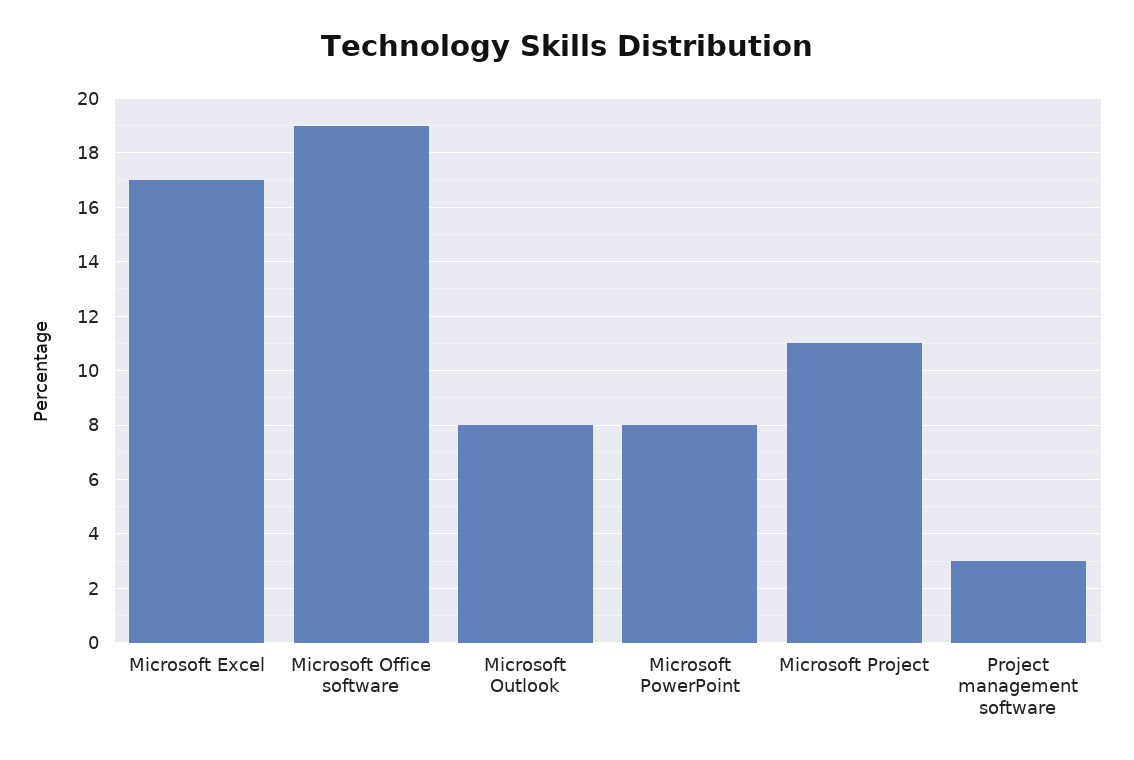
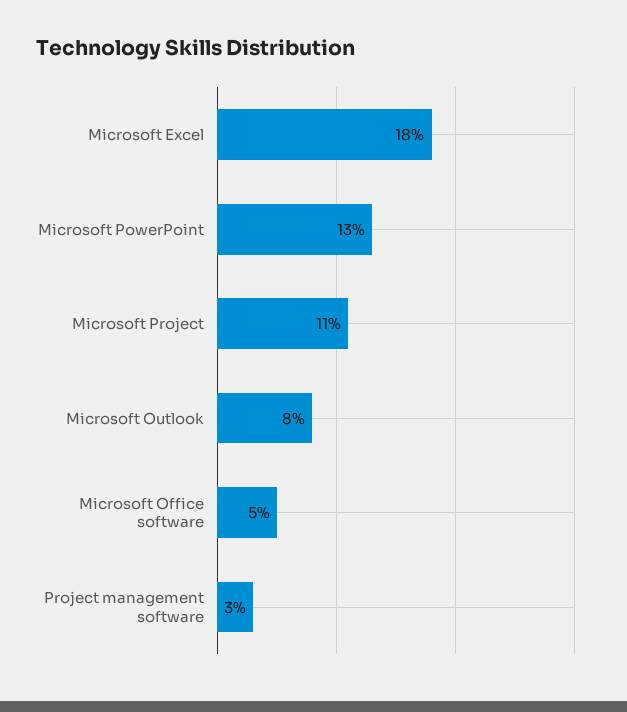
  {
-   "Microsoft Excel": 17,
+   "Microsoft Excel": 18,
-   "Microsoft Office software": 19,
+   "Microsoft Office software": 5,
    "Microsoft Outlook": 8,
-   "Microsoft PowerPoint": 8,
+   "Microsoft PowerPoint": 13,
    "Microsoft Project": 11,
    "Project management software": 3
  }

